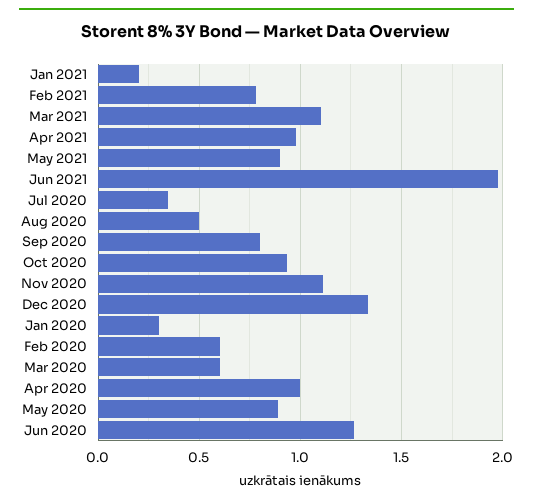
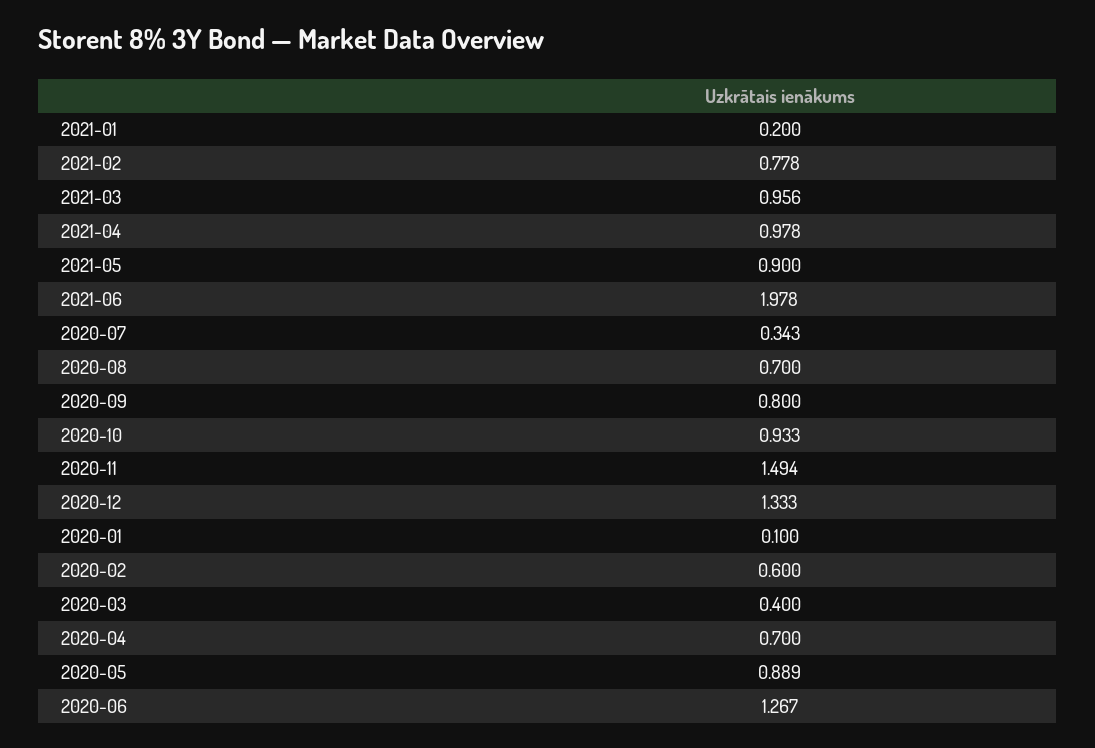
  {
    "Jan 2021": 0.2,
    "Feb 2021": 0.778,
-   "Mar 2021": 1.1,
+   "Mar 2021": 0.956,
    "Apr 2021": 0.978,
    "May 2021": 0.9,
    "Jun 2021": 1.978,
    "Jul 2020": 0.343,
-   "Aug 2020": 0.5,
+   "Aug 2020": 0.7,
    "Sep 2020": 0.8,
    "Oct 2020": 0.933,
-   "Nov 2020": 1.1,
+   "Nov 2020": 1.494,
    "Dec 2020": 1.333,
-   "Jan 2020": 0.3,
+   "Jan 2020": 0.1,
    "Feb 2020": 0.6,
-   "Mar 2020": 0.6,
+   "Mar 2020": 0.4,
-   "Apr 2020": 1,
+   "Apr 2020": 0.7,
    "May 2020": 0.889,
    "Jun 2020": 1.267
  }

